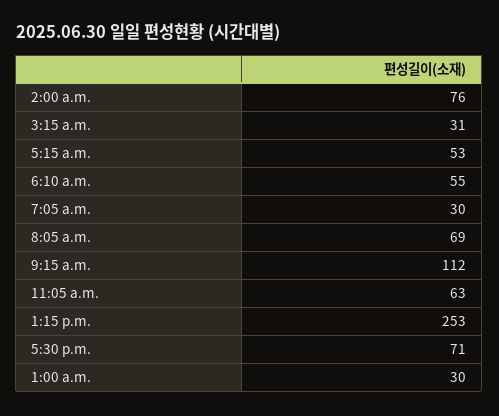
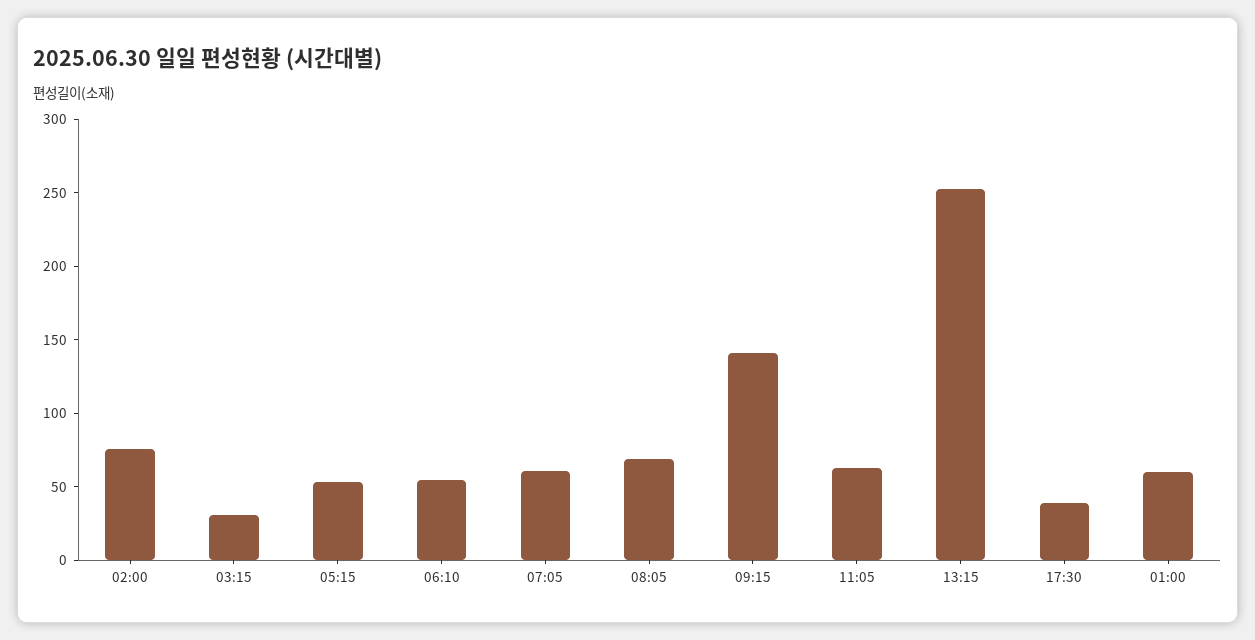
  {
    "2:00 a.m.": 76,
    "3:15 a.m.": 31,
    "5:15 a.m.": 53,
    "6:10 a.m.": 55,
-   "7:05 a.m.": 30,
+   "7:05 a.m.": 60,
    "8:05 a.m.": 69,
-   "9:15 a.m.": 112,
+   "9:15 a.m.": 140,
    "11:05 a.m.": 63,
    "1:15 p.m.": 253,
-   "5:30 p.m.": 71,
+   "5:30 p.m.": 40,
-   "1:00 a.m.": 30
+   "1:00 a.m.": 60
  }

